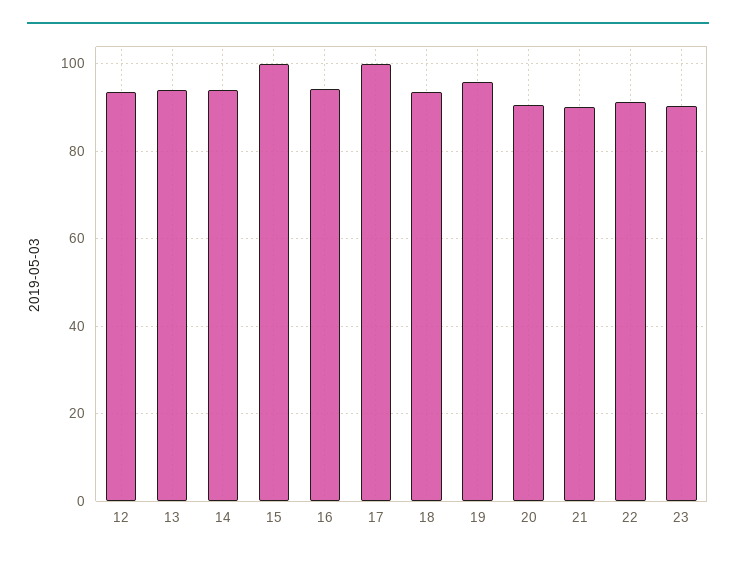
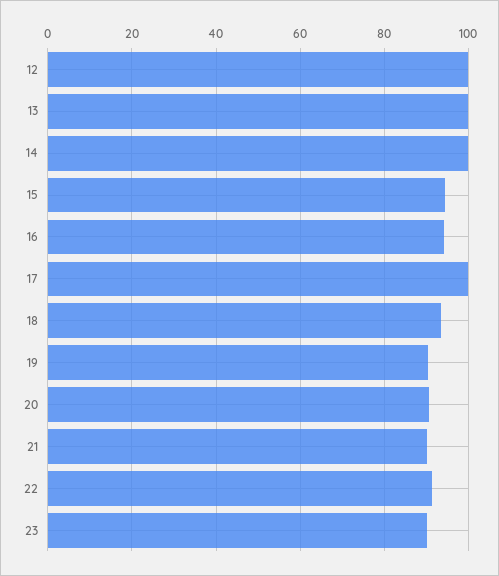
  {
-   "12": 94,
+   "12": 100,
-   "13": 94,
+   "13": 100,
-   "14": 94,
+   "14": 100,
-   "15": 100,
+   "15": 94,
    "16": 94,
    "17": 100,
    "18": 94,
-   "19": 96,
+   "19": 90,
    "20": 90,
    "21": 90,
    "22": 92,
    "23": 90
  }

